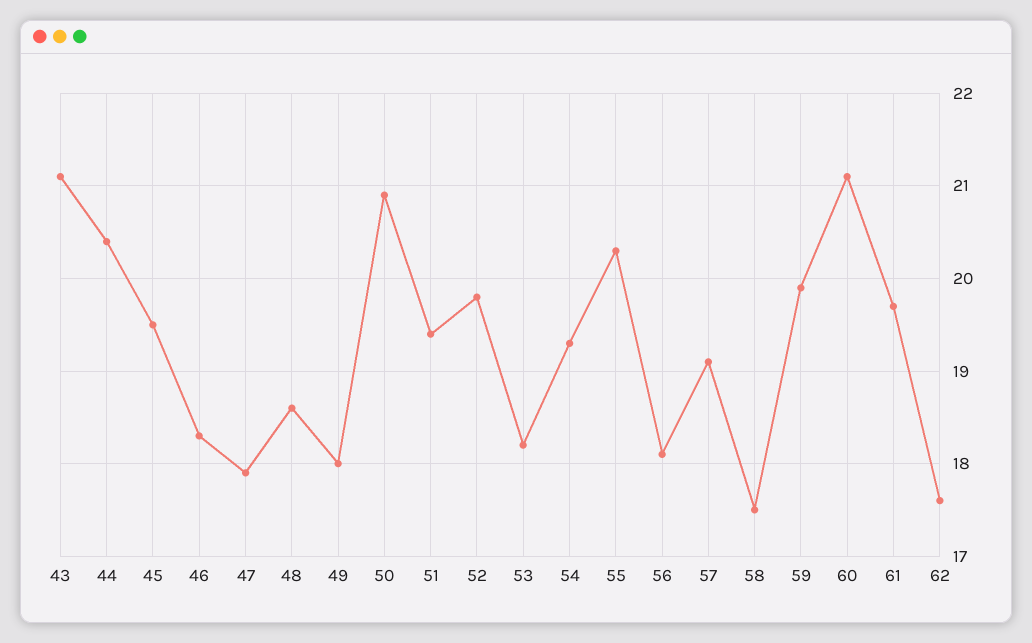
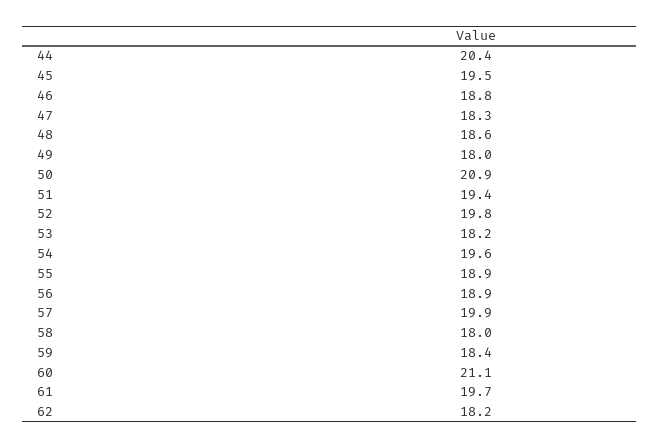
  {
-   "43": 21.1,
    "44": 20.4,
    "45": 19.5,
-   "46": 18.3,
+   "46": 18.8,
-   "47": 17.9,
+   "47": 18.3,
    "48": 18.6,
    "49": 18,
    "50": 20.9,
    "51": 19.4,
    "52": 19.8,
    "53": 18.2,
-   "54": 19.3,
+   "54": 19.6,
-   "55": 20.3,
+   "55": 18.9,
-   "56": 18.1,
+   "56": 18.9,
-   "57": 19.1,
+   "57": 19.9,
-   "58": 17.5,
+   "58": 18,
-   "59": 19.9,
+   "59": 18.4,
    "60": 21.1,
    "61": 19.7,
-   "62": 17.6
+   "62": 18.2
  }

